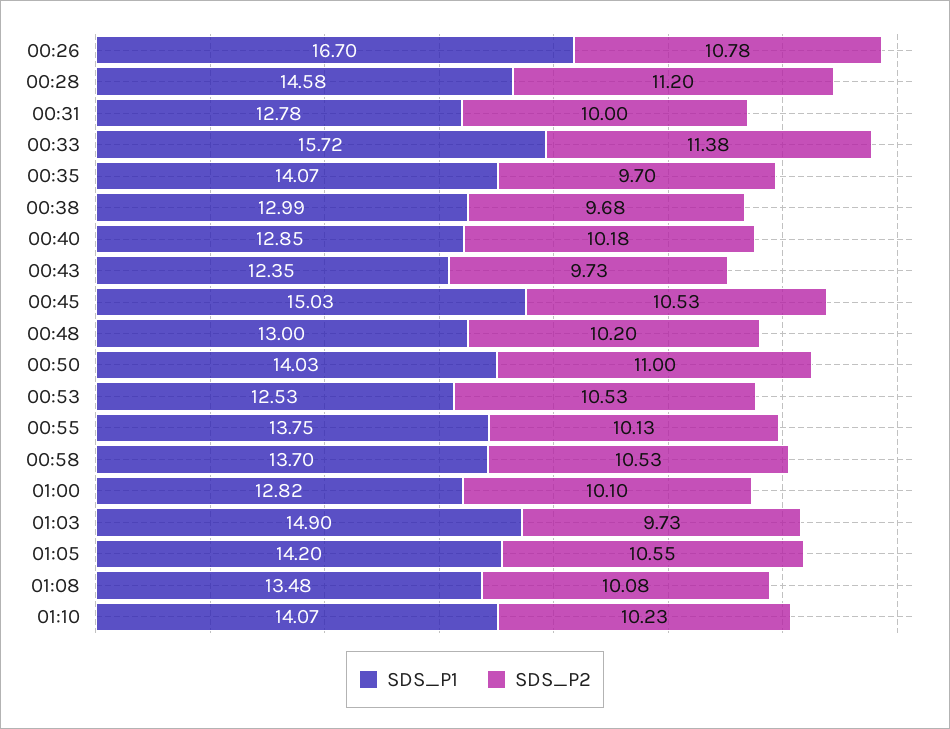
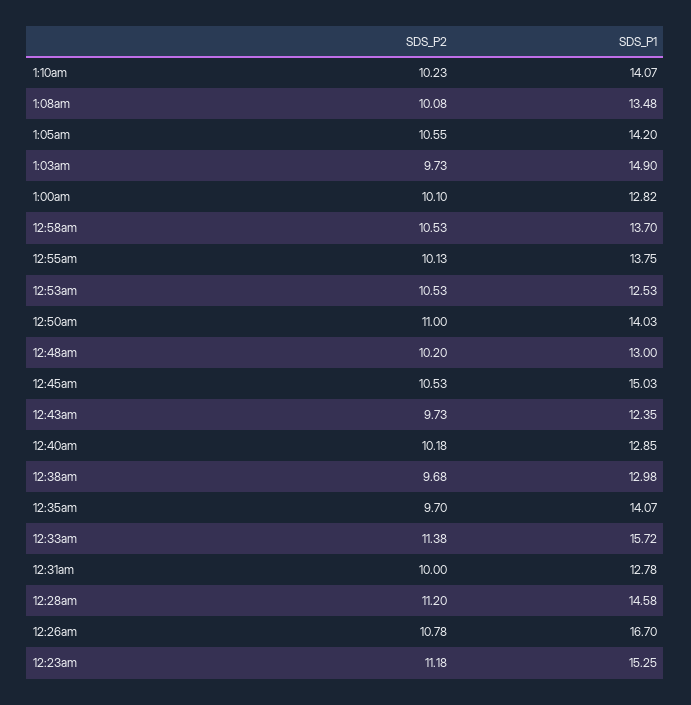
  {
    "SDS_P1": {
      "00:26": 16.7,
      "00:28": 14.58,
      "00:31": 12.78,
      "00:33": 15.72,
      "00:35": 14.07,
-     "00:38": 12.99,
+     "00:38": 12.98,
      "00:40": 12.85,
      "00:43": 12.35,
      "00:45": 15.03,
      "00:48": 13,
      "00:50": 14.03,
      "00:53": 12.53,
      "00:55": 13.75,
      "00:58": 13.7,
      "01:00": 12.82,
      "01:03": 14.9,
      "01:05": 14.2,
      "01:08": 13.48,
-     "01:10": 14.07
+     "01:10": 14.07,
+     "12:23am": 15.25
    },
    "SDS_P2": {
      "00:26": 10.78,
      "00:28": 11.2,
      "00:31": 10,
      "00:33": 11.38,
      "00:35": 9.7,
      "00:38": 9.68,
      "00:40": 10.18,
      "00:43": 9.73,
      "00:45": 10.53,
      "00:48": 10.2,
      "00:50": 11,
      "00:53": 10.53,
      "00:55": 10.13,
      "00:58": 10.53,
      "01:00": 10.1,
      "01:03": 9.73,
      "01:05": 10.55,
      "01:08": 10.08,
-     "01:10": 10.23
+     "01:10": 10.23,
+     "12:23am": 11.18
    }
  }

